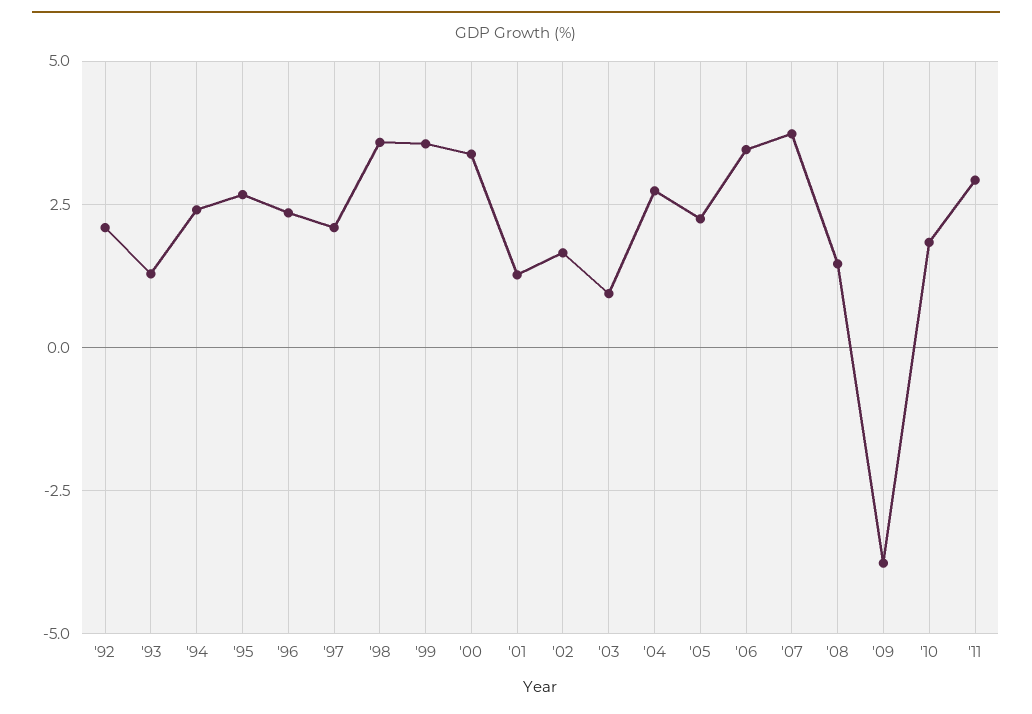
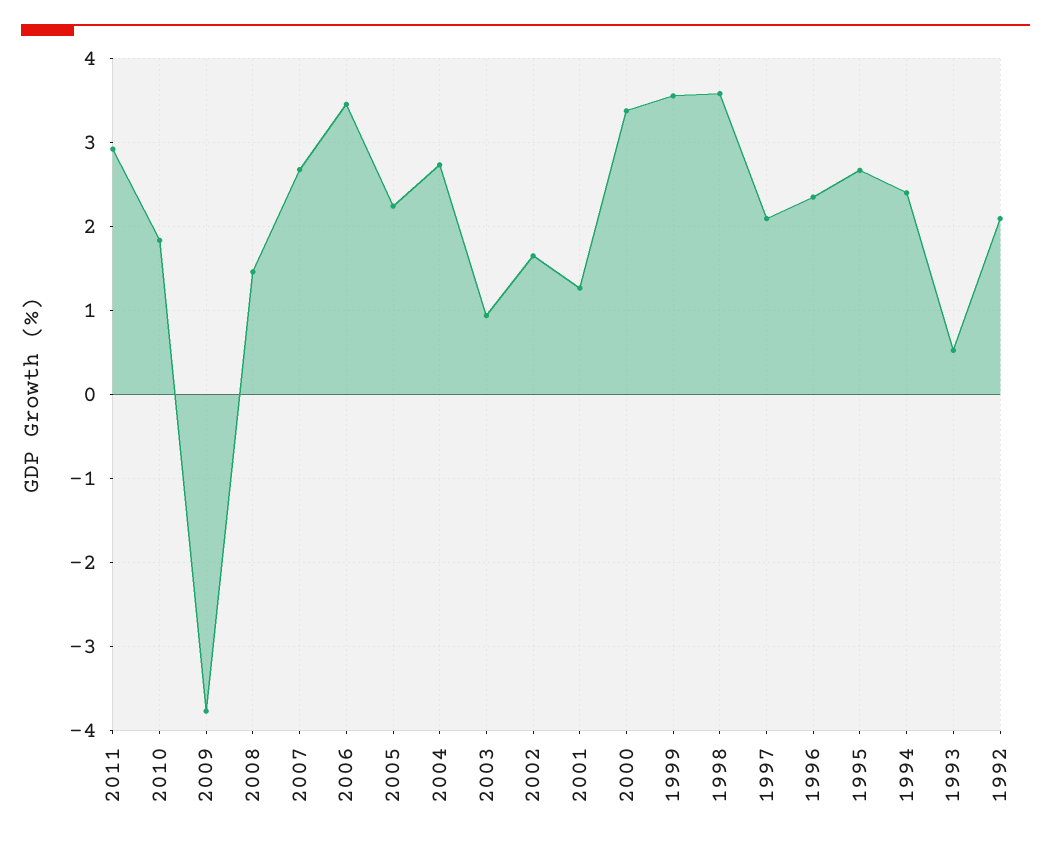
  {
    "'92": 2.1,
-   "'93": 1.25,
+   "'93": 0.5,
    "'94": 2.4,
    "'95": 2.7,
    "'96": 2.4,
    "'97": 2.1,
    "'98": 3.6,
    "'99": 3.6,
    "'00": 3.4,
    "'01": 1.3,
    "'02": 1.7,
    "'03": 0.9,
    "'04": 2.7,
    "'05": 2.2,
    "'06": 3.5,
-   "'07": 3.75,
+   "'07": 2.7,
    "'08": 1.5,
    "'09": -3.8,
    "'10": 1.8,
    "'11": 2.9
  }

